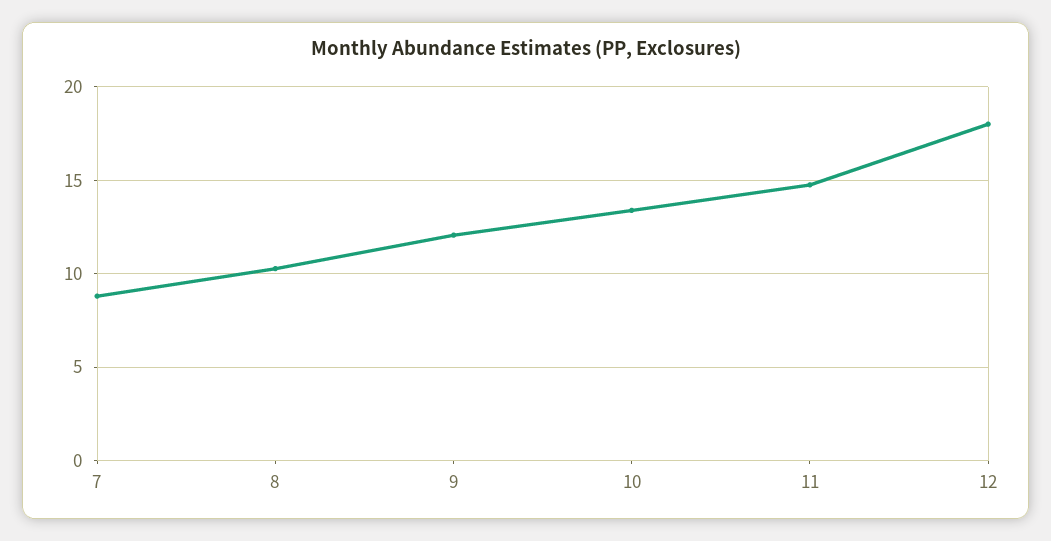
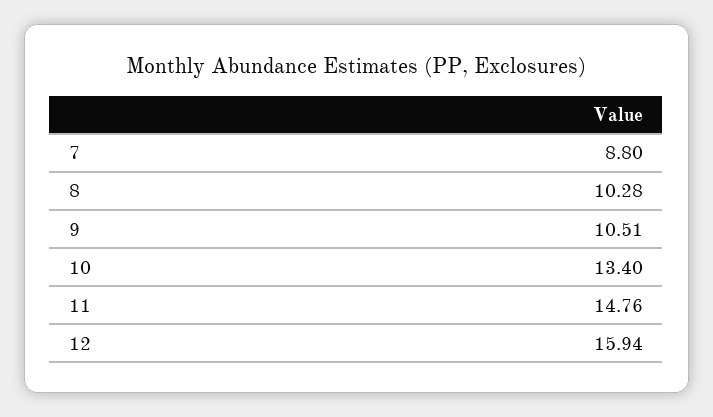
  {
    "7": 8.8,
    "8": 10.28,
-   "9": 12,
+   "9": 10.51,
    "10": 13.4,
    "11": 14.76,
-   "12": 18
+   "12": 15.94
  }

